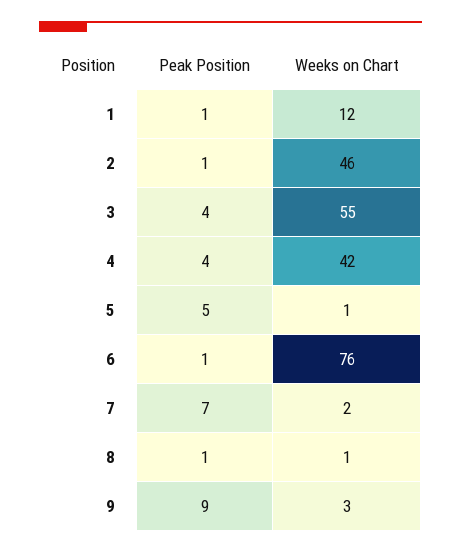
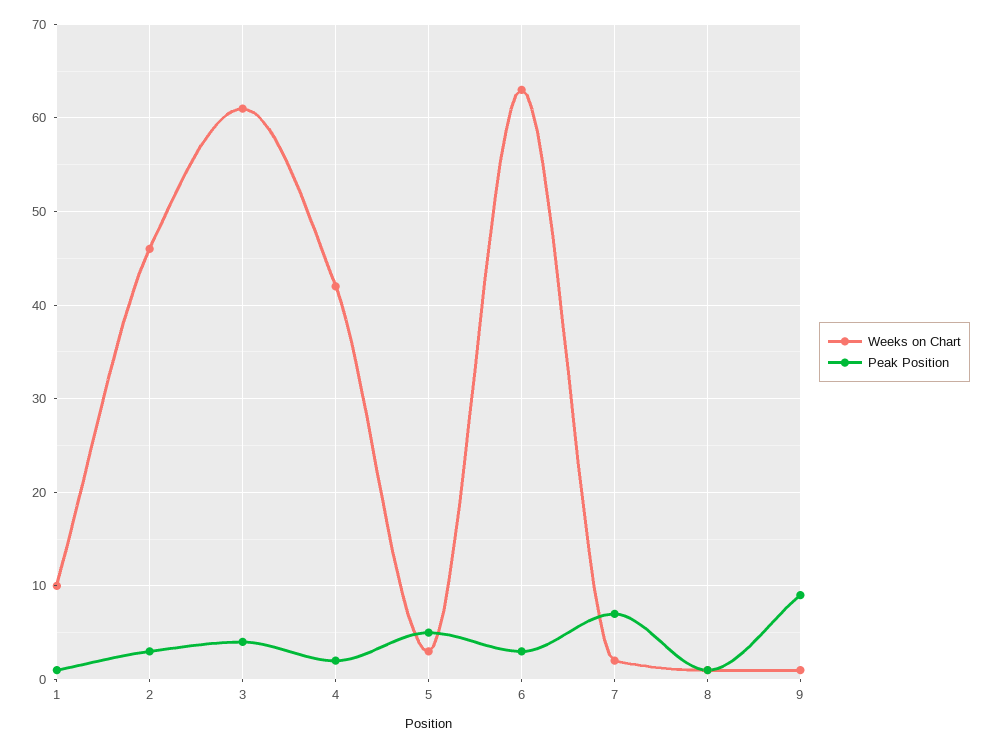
  {
    "Peak Position": {
      "1": 1,
-     "2": 1,
+     "2": 3,
      "3": 4,
-     "4": 4,
+     "4": 2,
      "5": 5,
-     "6": 1,
+     "6": 3,
      "7": 7,
      "8": 1,
      "9": 9
    },
    "Weeks on Chart": {
-     "1": 12,
+     "1": 10,
      "2": 46,
-     "3": 55,
+     "3": 61,
      "4": 42,
-     "5": 1,
+     "5": 3,
-     "6": 76,
+     "6": 63,
      "7": 2,
      "8": 1,
-     "9": 3
+     "9": 1
    }
  }

